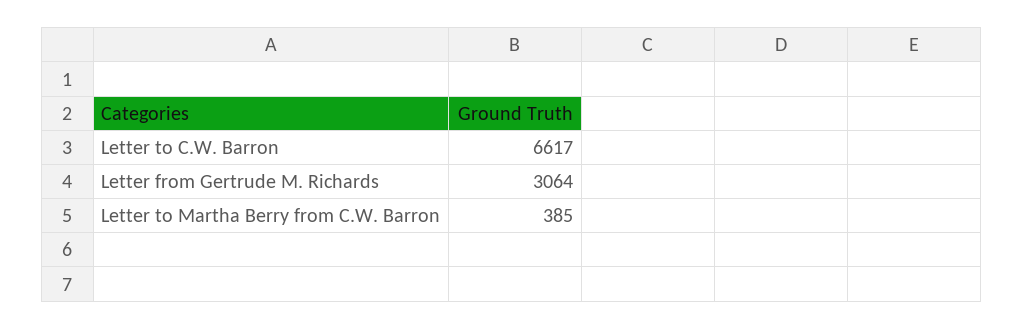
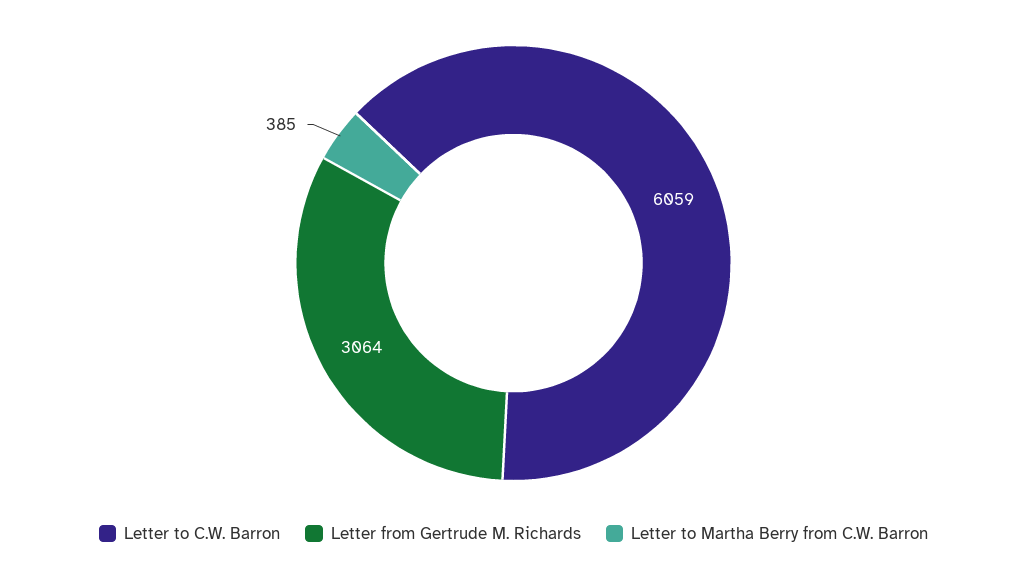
  {
-   "Letter to C.W. Barron": 6617,
+   "Letter to C.W. Barron": 6059,
    "Letter from Gertrude M. Richards": 3064,
    "Letter to Martha Berry from C.W. Barron": 385
  }

